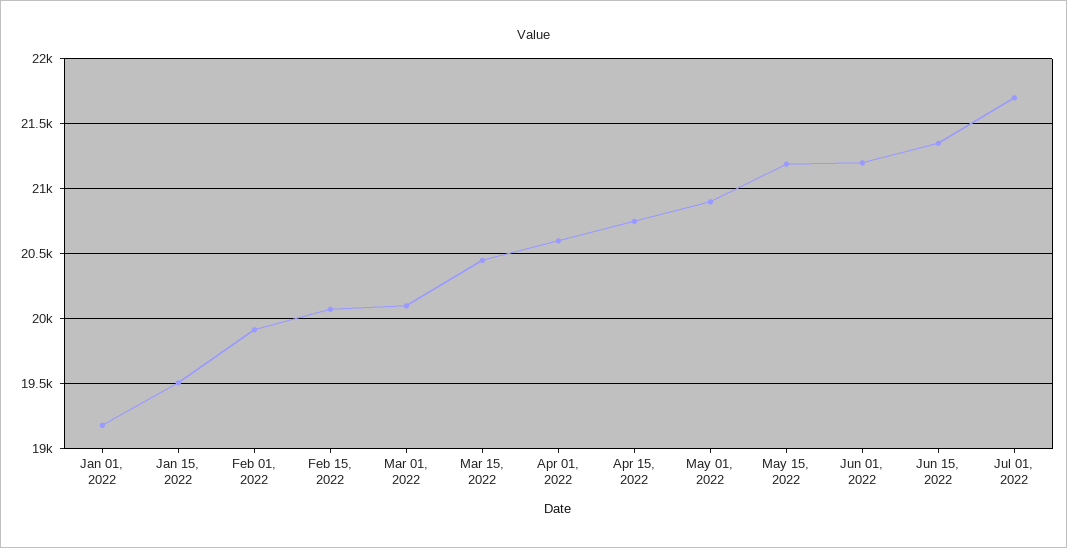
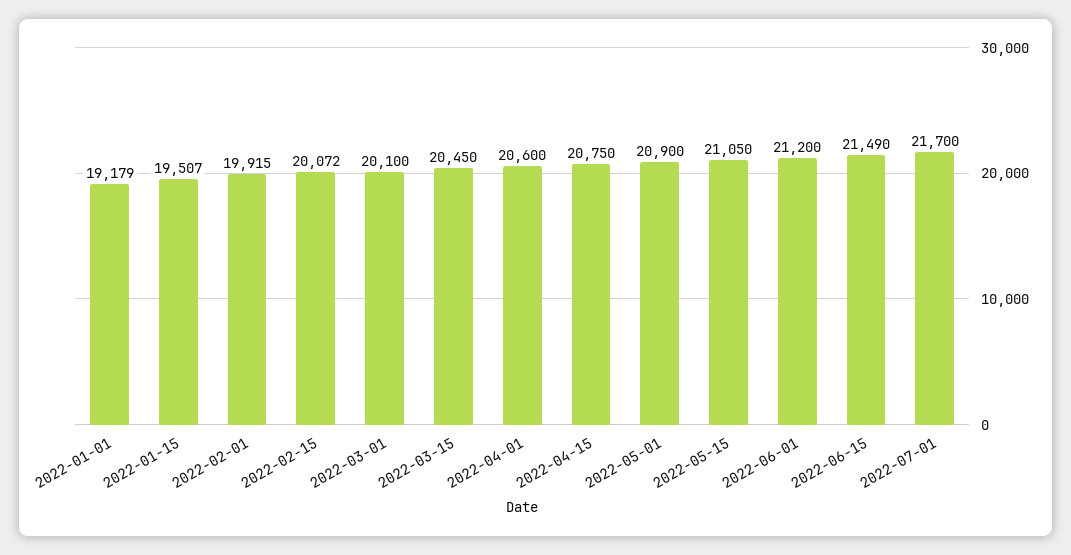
  {
    "Jan 01, 2022": 19179,
    "Jan 15, 2022": 19507,
    "Feb 01, 2022": 19915,
    "Feb 15, 2022": 20072,
    "Mar 01, 2022": 20100,
    "Mar 15, 2022": 20450,
    "Apr 01, 2022": 20600,
    "Apr 15, 2022": 20750,
    "May 01, 2022": 20900,
-   "May 15, 2022": 21200,
+   "May 15, 2022": 21050,
    "Jun 01, 2022": 21200,
-   "Jun 15, 2022": 21350,
+   "Jun 15, 2022": 21490,
    "Jul 01, 2022": 21700
  }

